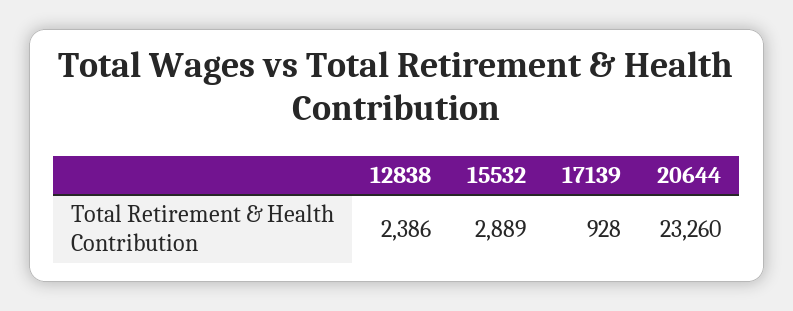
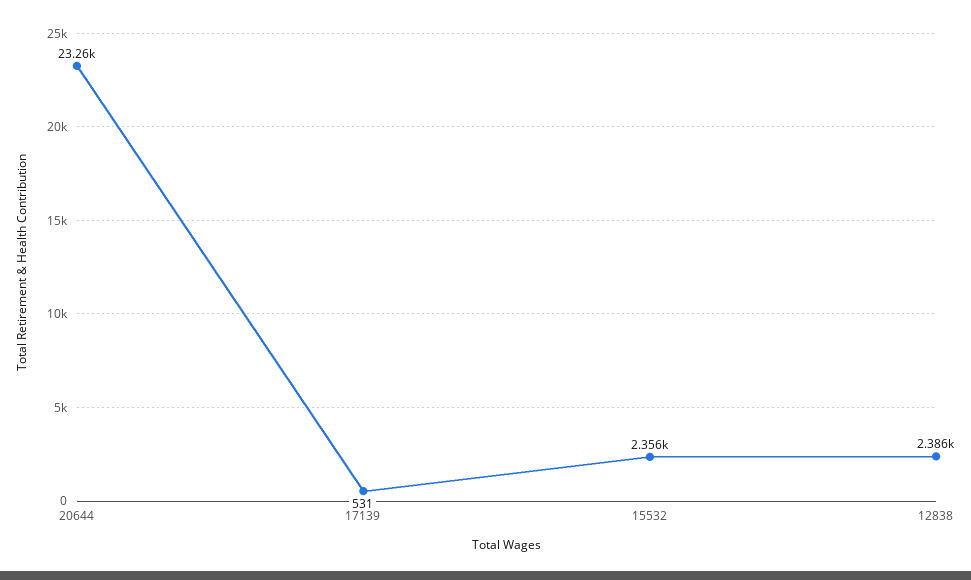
  {
    "12838": 2386,
-   "15532": 2889,
+   "15532": 2356,
-   "17139": 928,
+   "17139": 531,
    "20644": 23260
  }

